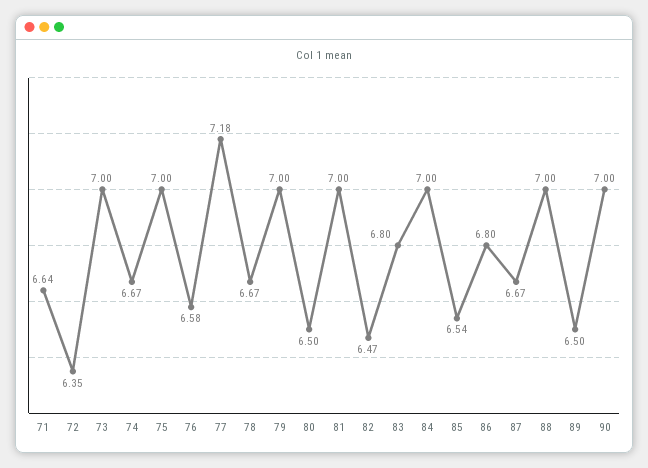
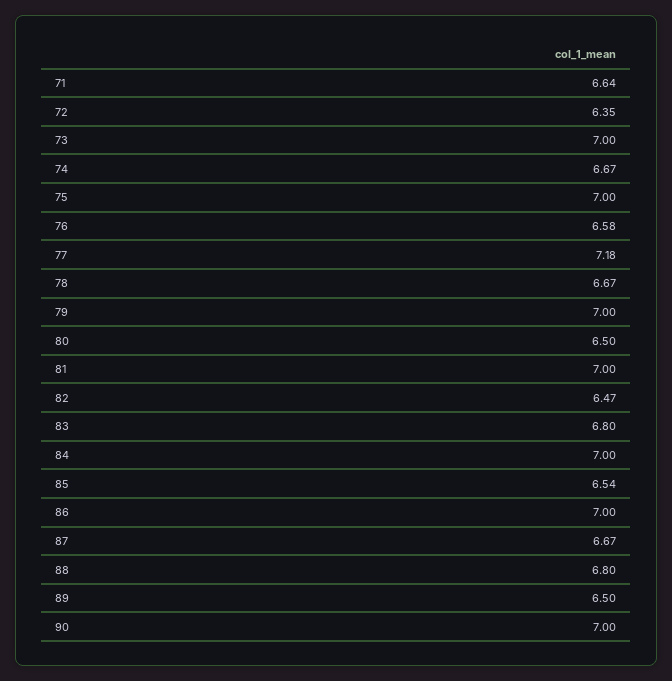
  {
    "71": 6.64,
    "72": 6.35,
    "73": 7,
    "74": 6.67,
    "75": 7,
    "76": 6.58,
    "77": 7.18,
    "78": 6.67,
    "79": 7,
    "80": 6.5,
    "81": 7,
    "82": 6.47,
    "83": 6.8,
    "84": 7,
    "85": 6.54,
-   "86": 6.8,
+   "86": 7,
    "87": 6.67,
-   "88": 7,
+   "88": 6.8,
    "89": 6.5,
    "90": 7
  }

